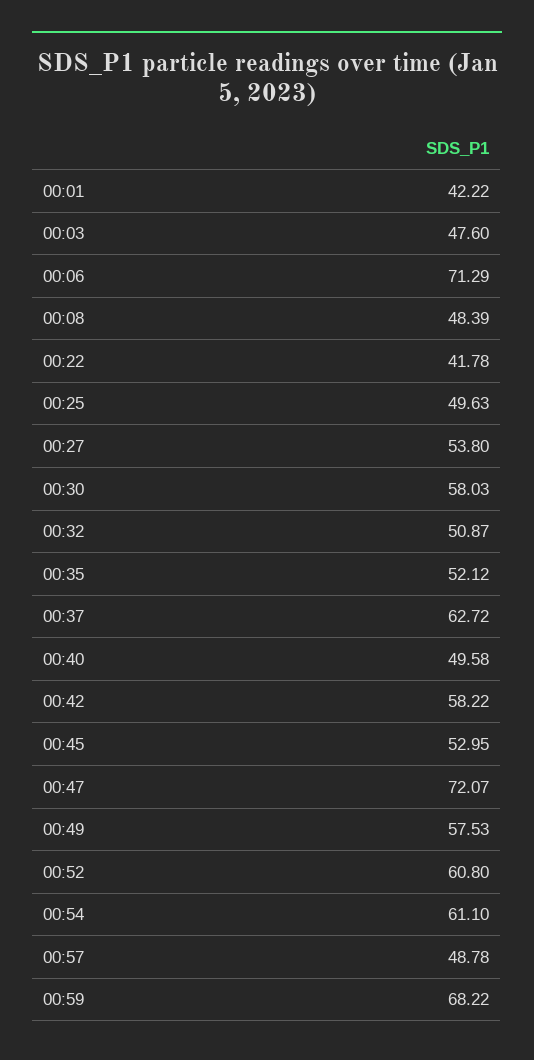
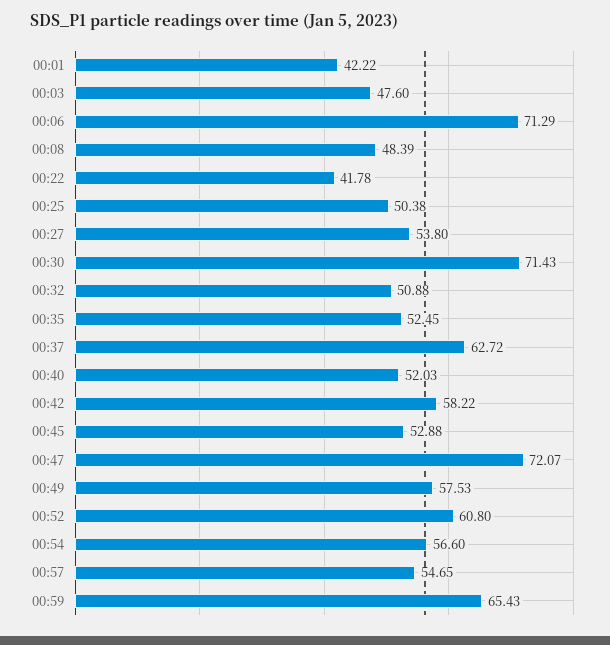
  {
    "00:01": 42.22,
    "00:03": 47.6,
    "00:06": 71.29,
    "00:08": 48.39,
    "00:22": 41.78,
-   "00:25": 49.63,
+   "00:25": 50.38,
    "00:27": 53.8,
-   "00:30": 58.03,
+   "00:30": 71.43,
-   "00:32": 50.87,
+   "00:32": 50.88,
-   "00:35": 52.12,
+   "00:35": 52.45,
    "00:37": 62.72,
-   "00:40": 49.58,
+   "00:40": 52.03,
    "00:42": 58.22,
-   "00:45": 52.95,
+   "00:45": 52.88,
    "00:47": 72.07,
    "00:49": 57.53,
    "00:52": 60.8,
-   "00:54": 61.1,
+   "00:54": 56.6,
-   "00:57": 48.78,
+   "00:57": 54.65,
-   "00:59": 68.22
+   "00:59": 65.43
  }

